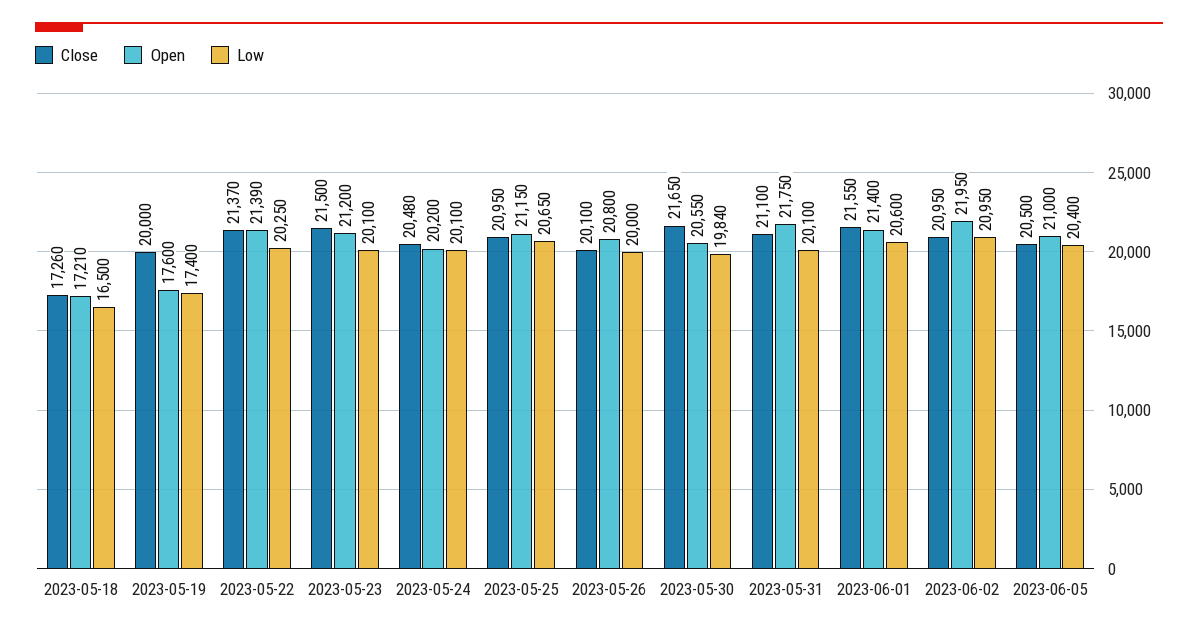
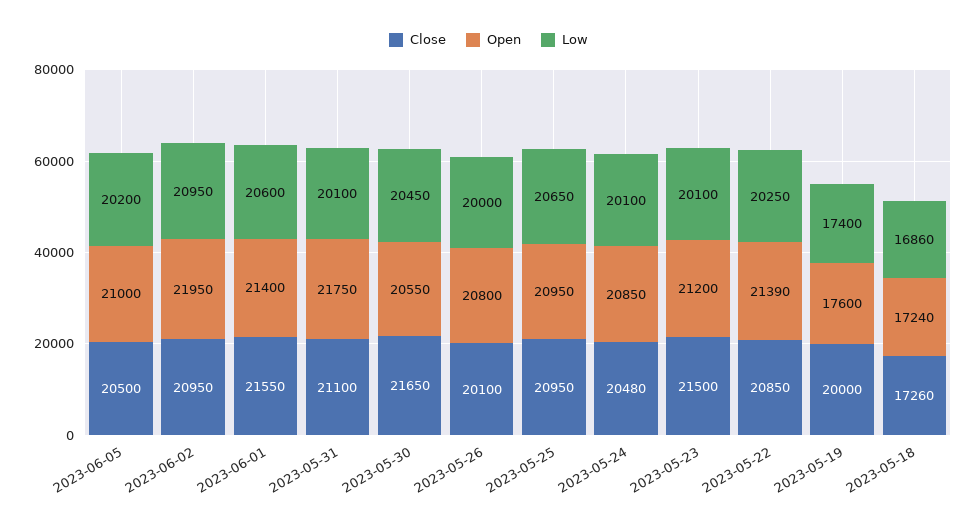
  {
    "Close": {
      "2023-05-18": 17260,
      "2023-05-19": 20000,
-     "2023-05-22": 21370,
+     "2023-05-22": 20850,
      "2023-05-23": 21500,
      "2023-05-24": 20480,
      "2023-05-25": 20950,
      "2023-05-26": 20100,
      "2023-05-30": 21650,
      "2023-05-31": 21100,
      "2023-06-01": 21550,
      "2023-06-02": 20950,
      "2023-06-05": 20500
    },
    "Open": {
-     "2023-05-18": 17210,
+     "2023-05-18": 17240,
      "2023-05-19": 17600,
      "2023-05-22": 21390,
      "2023-05-23": 21200,
-     "2023-05-24": 20200,
+     "2023-05-24": 20850,
-     "2023-05-25": 21150,
+     "2023-05-25": 20950,
      "2023-05-26": 20800,
      "2023-05-30": 20550,
      "2023-05-31": 21750,
      "2023-06-01": 21400,
      "2023-06-02": 21950,
      "2023-06-05": 21000
    },
    "Low": {
-     "2023-05-18": 16500,
+     "2023-05-18": 16860,
      "2023-05-19": 17400,
      "2023-05-22": 20250,
      "2023-05-23": 20100,
      "2023-05-24": 20100,
      "2023-05-25": 20650,
      "2023-05-26": 20000,
-     "2023-05-30": 19840,
+     "2023-05-30": 20450,
      "2023-05-31": 20100,
      "2023-06-01": 20600,
      "2023-06-02": 20950,
-     "2023-06-05": 20400
+     "2023-06-05": 20200
    }
  }

